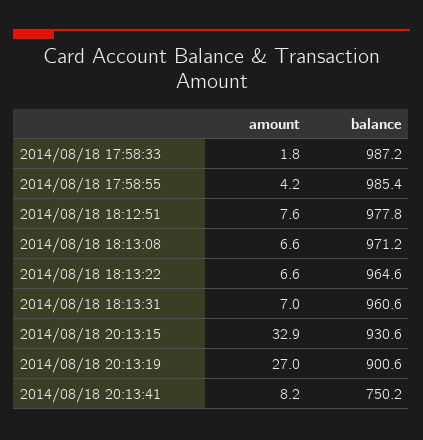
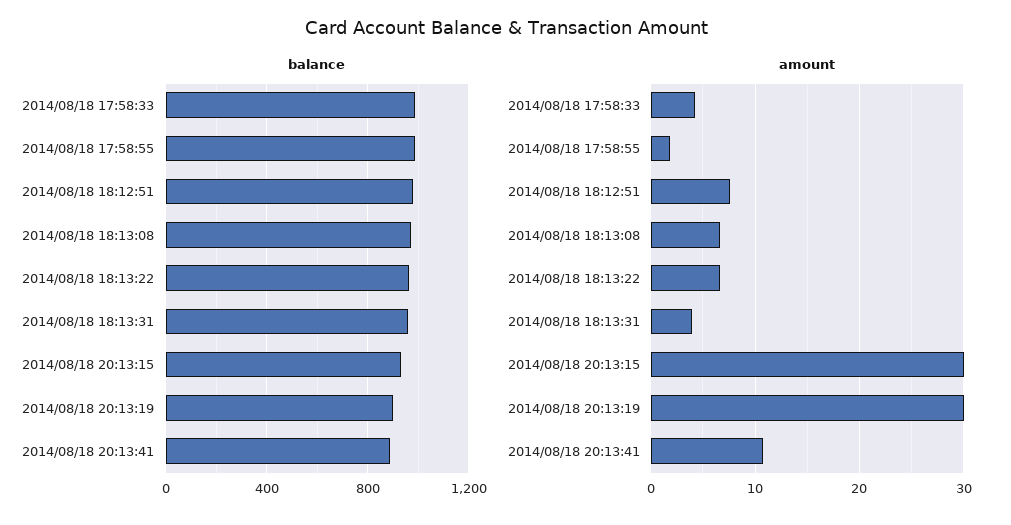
  {
    "amount": {
-     "2014/08/18 17:58:33": 1.8,
+     "2014/08/18 17:58:33": 4,
-     "2014/08/18 17:58:55": 4.2,
+     "2014/08/18 17:58:55": 2,
      "2014/08/18 18:12:51": 7.6,
      "2014/08/18 18:13:08": 6.6,
      "2014/08/18 18:13:22": 6.6,
-     "2014/08/18 18:13:31": 7,
+     "2014/08/18 18:13:31": 4,
-     "2014/08/18 20:13:15": 32.9,
+     "2014/08/18 20:13:15": 30,
-     "2014/08/18 20:13:19": 27,
+     "2014/08/18 20:13:19": 30,
-     "2014/08/18 20:13:41": 8.2
+     "2014/08/18 20:13:41": 11
    },
    "balance": {
      "2014/08/18 17:58:33": 987.2,
      "2014/08/18 17:58:55": 985.4,
      "2014/08/18 18:12:51": 977.8,
      "2014/08/18 18:13:08": 971.2,
      "2014/08/18 18:13:22": 964.6,
      "2014/08/18 18:13:31": 960.6,
      "2014/08/18 20:13:15": 930.6,
      "2014/08/18 20:13:19": 900.6,
-     "2014/08/18 20:13:41": 750.2
+     "2014/08/18 20:13:41": 900
    }
  }

